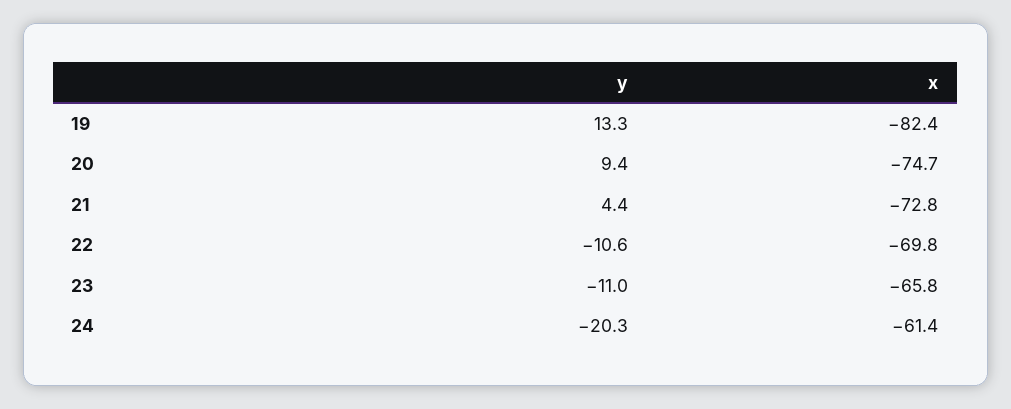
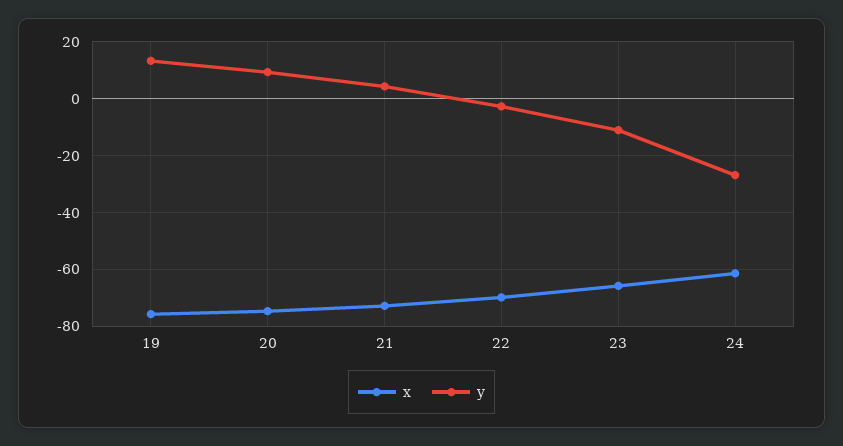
  {
    "y": {
      "19": 13.3,
      "20": 9.4,
      "21": 4.4,
-     "22": -10.6,
+     "22": -2.5,
      "23": -11,
-     "24": -20.3
+     "24": -27.5
    },
    "x": {
-     "19": -82.4,
+     "19": -75,
      "20": -74.7,
      "21": -72.8,
      "22": -69.8,
      "23": -65.8,
      "24": -61.4
    }
  }

